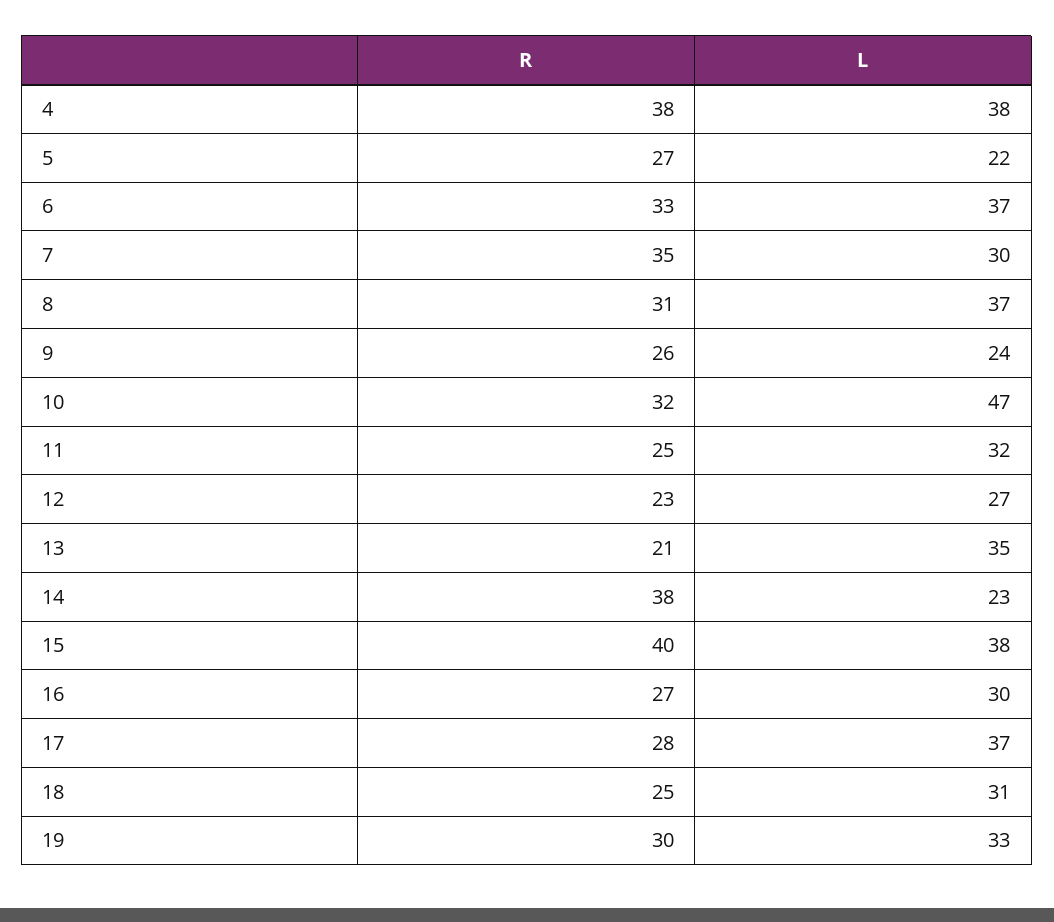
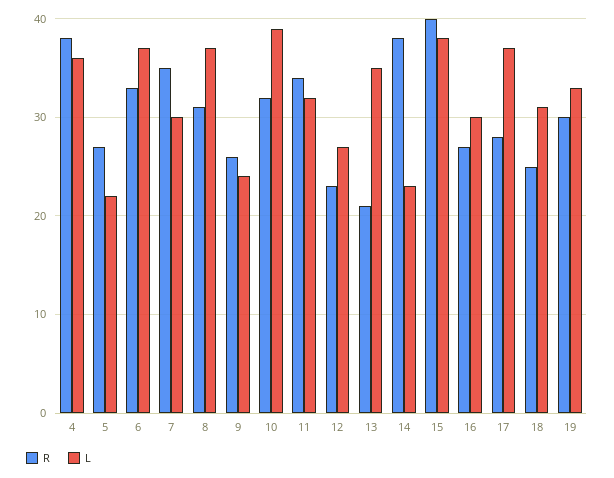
  {
    "R": {
      "4": 38,
      "5": 27,
      "6": 33,
      "7": 35,
      "8": 31,
      "9": 26,
      "10": 32,
-     "11": 25,
+     "11": 34,
      "12": 23,
      "13": 21,
      "14": 38,
      "15": 40,
      "16": 27,
      "17": 28,
      "18": 25,
      "19": 30
    },
    "L": {
-     "4": 38,
+     "4": 36,
      "5": 22,
      "6": 37,
      "7": 30,
      "8": 37,
      "9": 24,
-     "10": 47,
+     "10": 39,
      "11": 32,
      "12": 27,
      "13": 35,
      "14": 23,
      "15": 38,
      "16": 30,
      "17": 37,
      "18": 31,
      "19": 33
    }
  }

